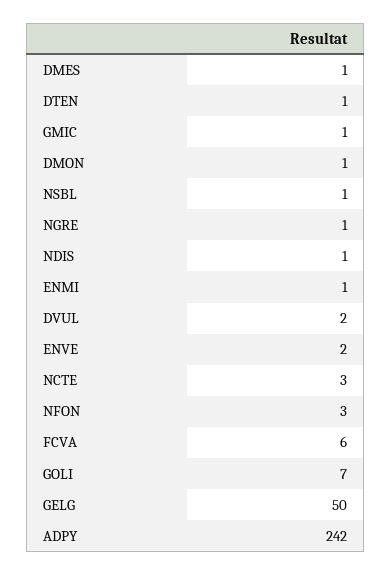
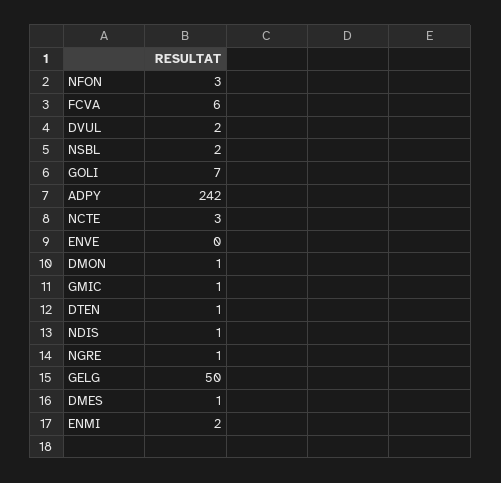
  {
    "DMES": 1,
    "DTEN": 1,
    "GMIC": 1,
    "DMON": 1,
-   "NSBL": 1,
+   "NSBL": 2,
    "NGRE": 1,
    "NDIS": 1,
-   "ENMI": 1,
+   "ENMI": 2,
    "DVUL": 2,
-   "ENVE": 2,
+   "ENVE": 0,
    "NCTE": 3,
    "NFON": 3,
    "FCVA": 6,
    "GOLI": 7,
    "GELG": 50,
    "ADPY": 242
  }

